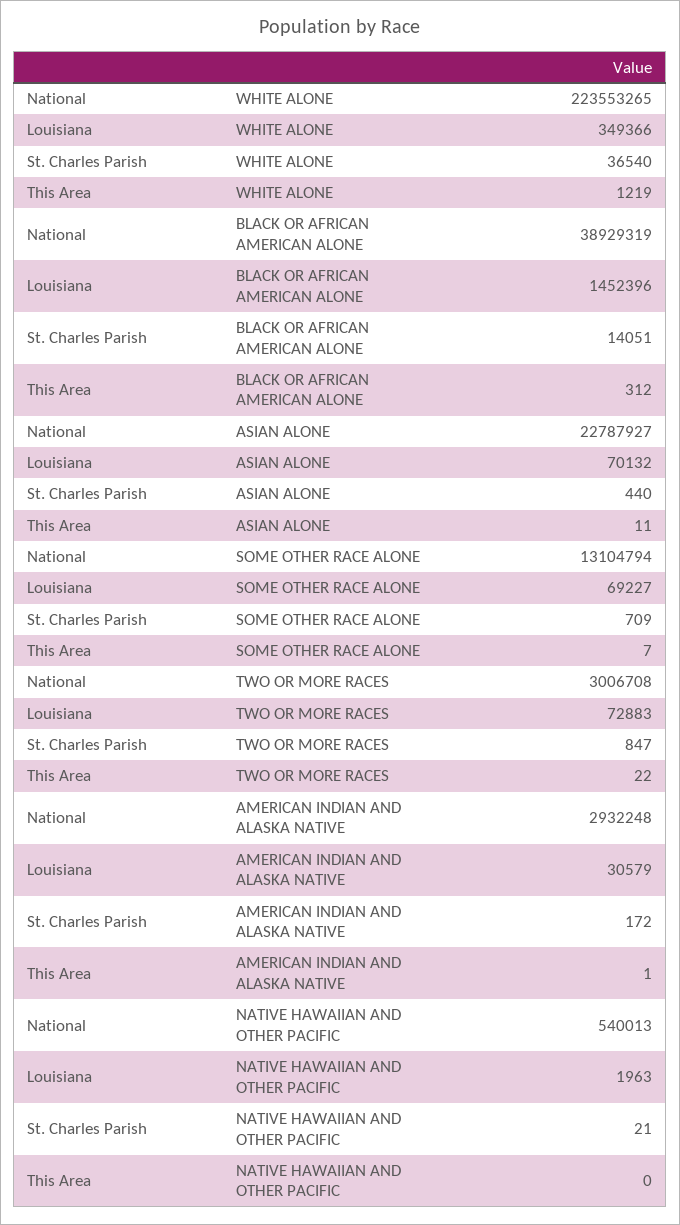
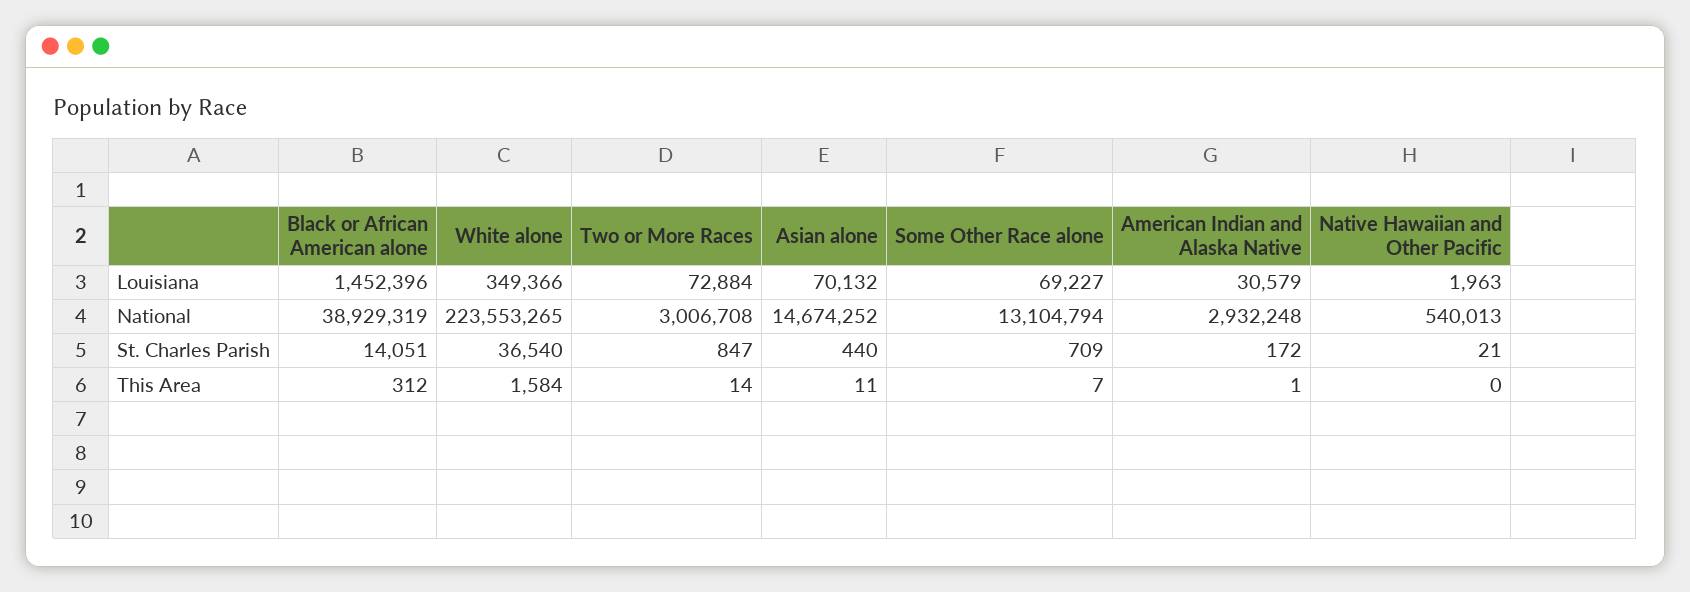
  {
    "National": {
      "WHITE ALONE": 223553265,
      "BLACK OR AFRICAN AMERICAN ALONE": 38929319,
-     "ASIAN ALONE": 22787927,
+     "ASIAN ALONE": 14674252,
      "SOME OTHER RACE ALONE": 13104794,
      "TWO OR MORE RACES": 3006708,
      "AMERICAN INDIAN AND ALASKA NATIVE": 2932248,
      "NATIVE HAWAIIAN AND OTHER PACIFIC": 540013
    },
    "Louisiana": {
      "WHITE ALONE": 349366,
      "BLACK OR AFRICAN AMERICAN ALONE": 1452396,
      "ASIAN ALONE": 70132,
      "SOME OTHER RACE ALONE": 69227,
-     "TWO OR MORE RACES": 72883,
+     "TWO OR MORE RACES": 72884,
      "AMERICAN INDIAN AND ALASKA NATIVE": 30579,
      "NATIVE HAWAIIAN AND OTHER PACIFIC": 1963
    },
    "St. Charles Parish": {
      "WHITE ALONE": 36540,
      "BLACK OR AFRICAN AMERICAN ALONE": 14051,
      "ASIAN ALONE": 440,
      "SOME OTHER RACE ALONE": 709,
      "TWO OR MORE RACES": 847,
      "AMERICAN INDIAN AND ALASKA NATIVE": 172,
      "NATIVE HAWAIIAN AND OTHER PACIFIC": 21
    },
    "This Area": {
-     "WHITE ALONE": 1219,
+     "WHITE ALONE": 1584,
      "BLACK OR AFRICAN AMERICAN ALONE": 312,
      "ASIAN ALONE": 11,
      "SOME OTHER RACE ALONE": 7,
-     "TWO OR MORE RACES": 22,
+     "TWO OR MORE RACES": 14,
      "AMERICAN INDIAN AND ALASKA NATIVE": 1,
      "NATIVE HAWAIIAN AND OTHER PACIFIC": 0
    }
  }

